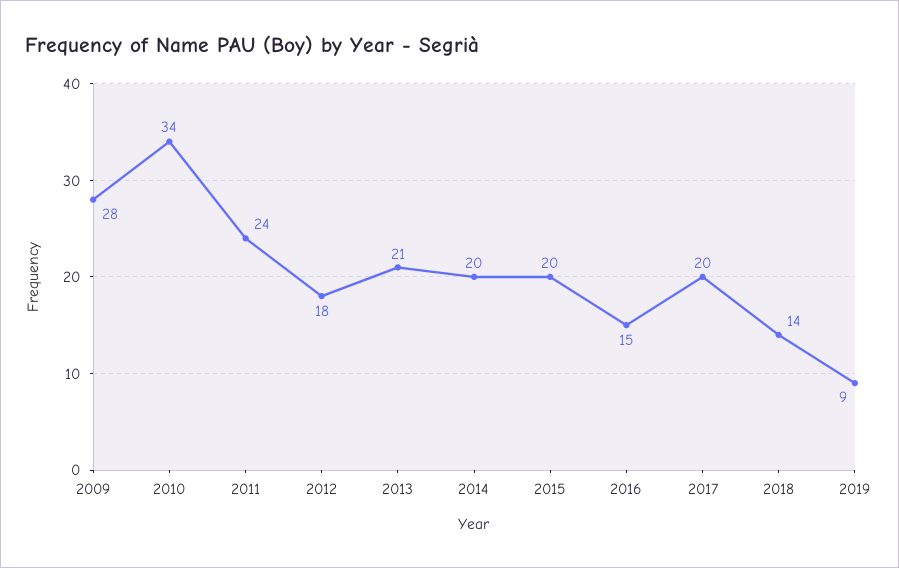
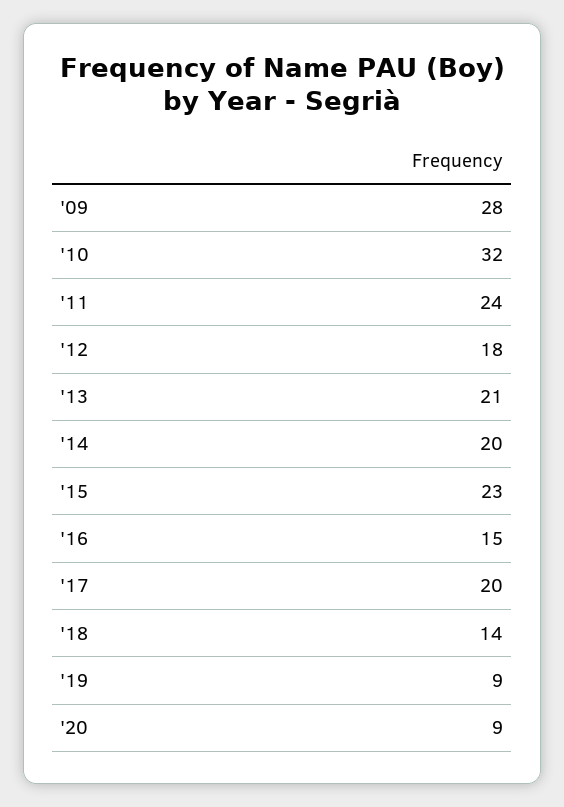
  {
    "2009": 28,
-   "2010": 34,
+   "2010": 32,
    "2011": 24,
    "2012": 18,
    "2013": 21,
    "2014": 20,
-   "2015": 20,
+   "2015": 23,
    "2016": 15,
    "2017": 20,
    "2018": 14,
-   "2019": 9
+   "2019": 9,
+   "'20": 9
  }

